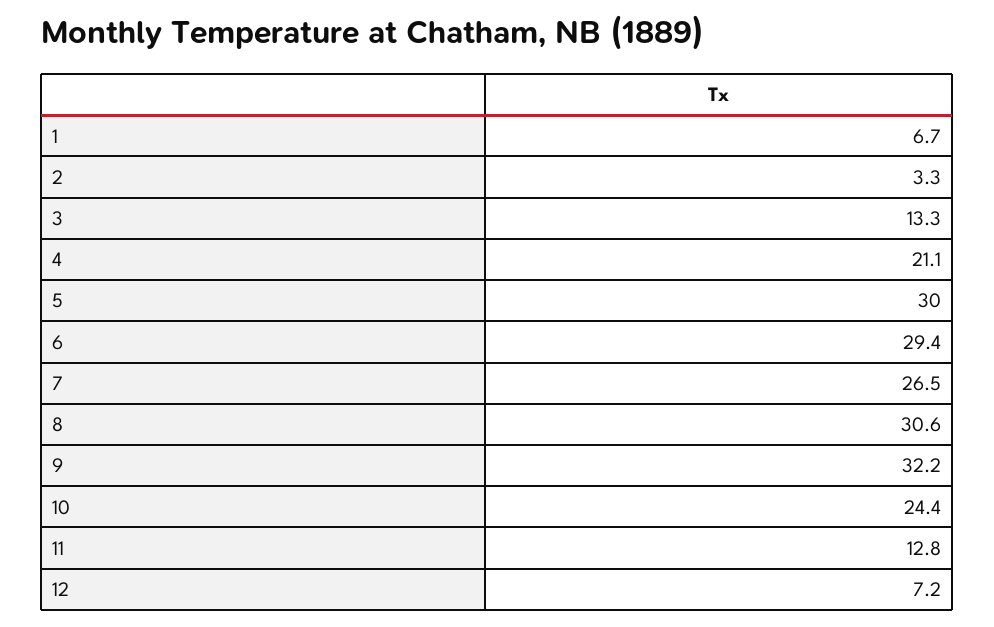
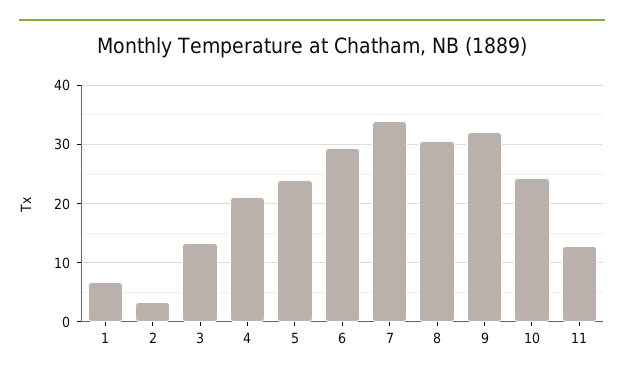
  {
    "1": 6.7,
    "2": 3.3,
    "3": 13.3,
    "4": 21.1,
-   "5": 30,
+   "5": 24,
    "6": 29.4,
-   "7": 26.5,
+   "7": 34,
    "8": 30.6,
    "9": 32.2,
    "10": 24.4,
-   "11": 12.8,
+   "11": 12.8
-   "12": 7.2
  }

